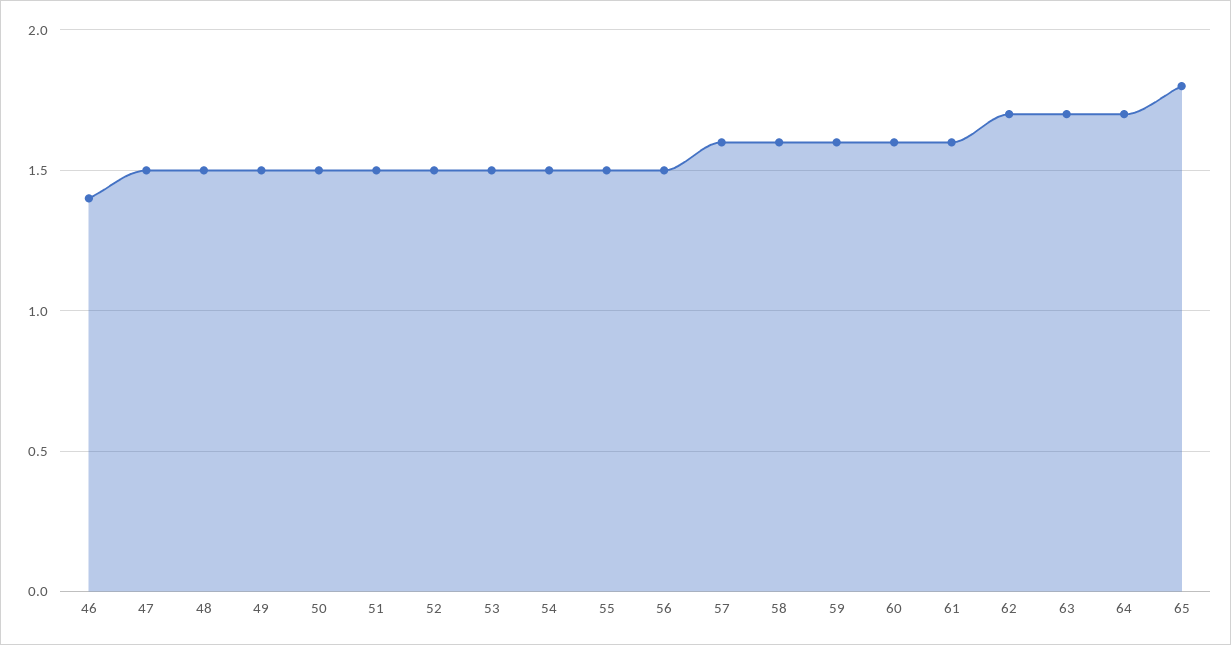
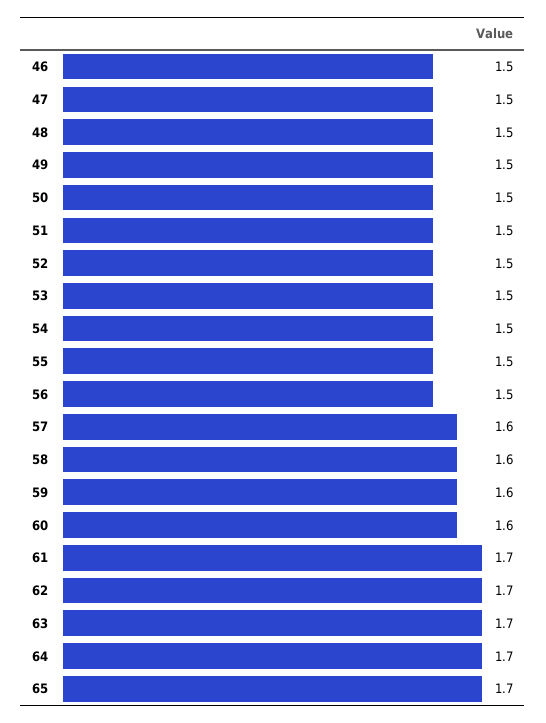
  {
-   "46": 1.4,
+   "46": 1.5,
    "47": 1.5,
    "48": 1.5,
    "49": 1.5,
    "50": 1.5,
    "51": 1.5,
    "52": 1.5,
    "53": 1.5,
    "54": 1.5,
    "55": 1.5,
    "56": 1.5,
    "57": 1.6,
    "58": 1.6,
    "59": 1.6,
    "60": 1.6,
-   "61": 1.6,
+   "61": 1.7,
    "62": 1.7,
    "63": 1.7,
    "64": 1.7,
-   "65": 1.8
+   "65": 1.7
  }

